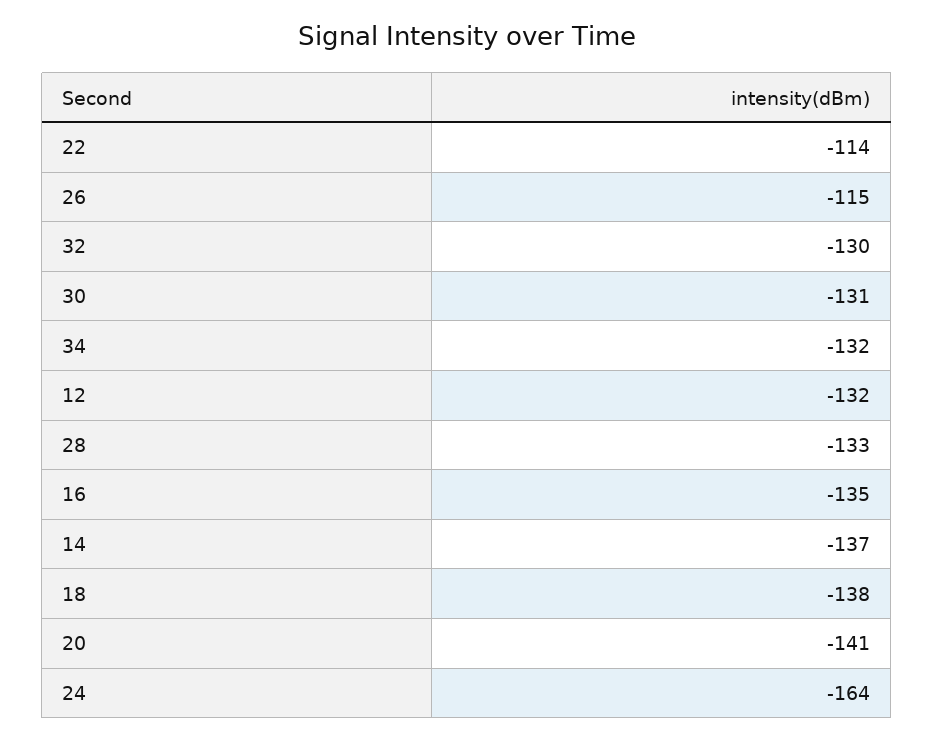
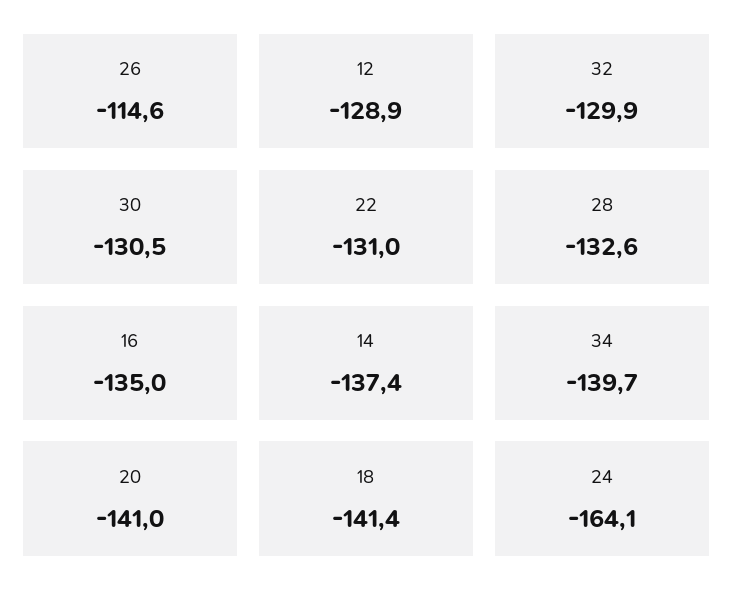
  {
-   "22": -114,
+   "22": -131,
    "26": -114.6,
    "32": -129.9,
    "30": -130.5,
-   "34": -132,
+   "34": -139.7,
-   "12": -132,
+   "12": -128.9,
    "28": -132.6,
    "16": -135,
    "14": -137.4,
-   "18": -138,
+   "18": -141.4,
    "20": -141,
    "24": -164.1
  }

